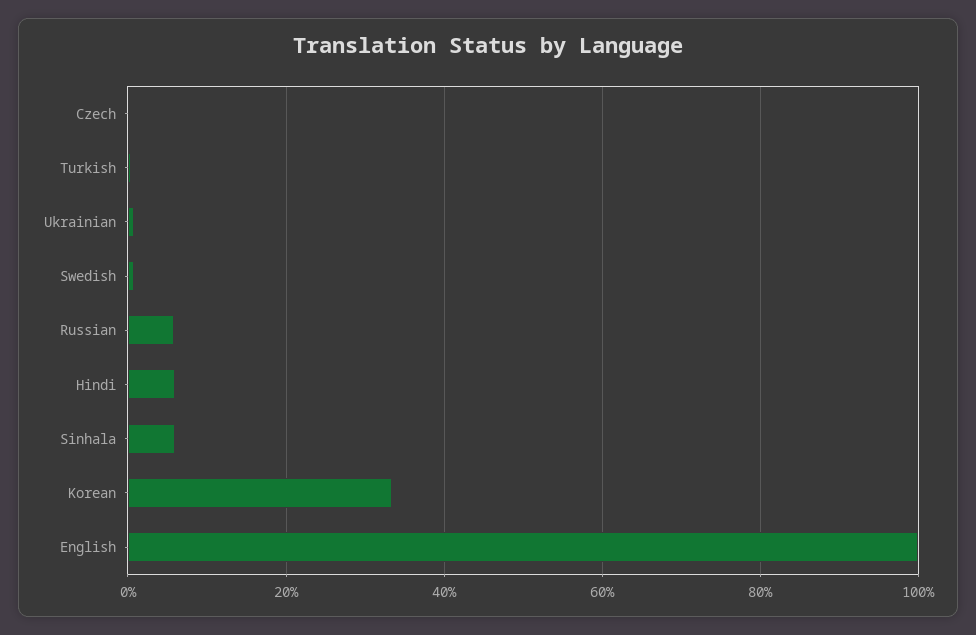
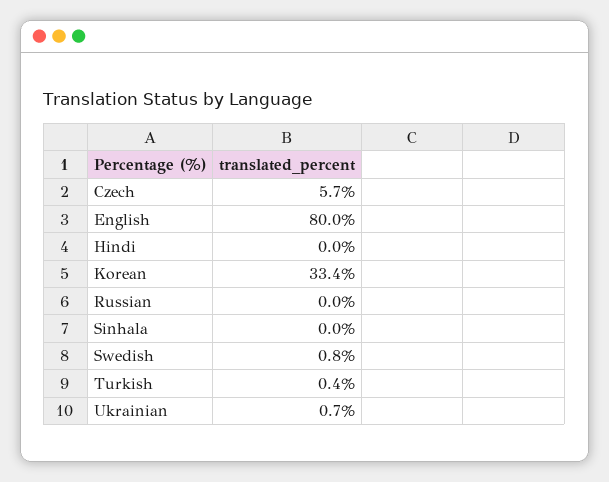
  {
-   "Czech": 0,
+   "Czech": 5.7,
    "Turkish": 0.4,
    "Ukrainian": 0.7,
    "Swedish": 0.8,
-   "Russian": 6,
+   "Russian": 0,
-   "Hindi": 6,
+   "Hindi": 0,
-   "Sinhala": 6,
+   "Sinhala": 0,
    "Korean": 33.4,
-   "English": 100
+   "English": 80
  }

